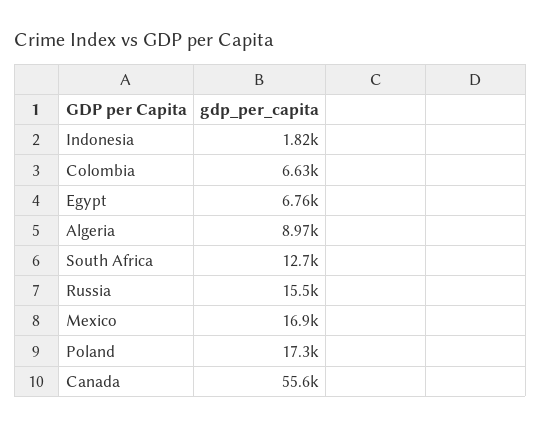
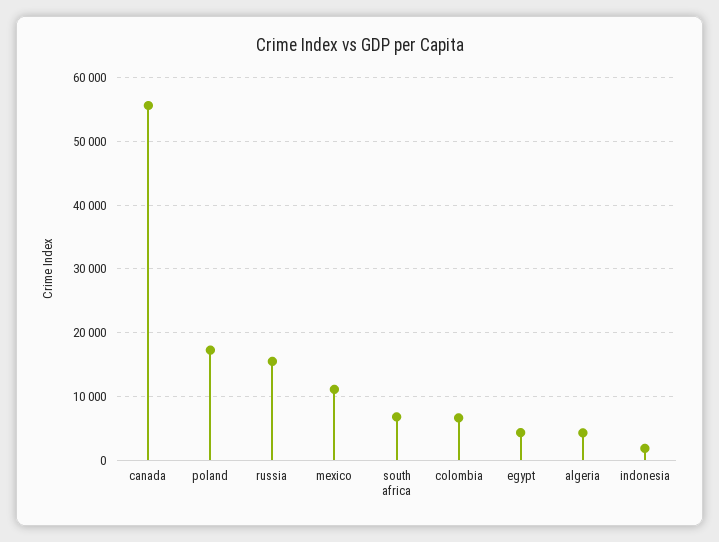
  {
    "Indonesia": 1820,
    "Colombia": 6630,
-   "Egypt": 6760,
+   "Egypt": 4000,
-   "Algeria": 8970,
+   "Algeria": 4000,
-   "South Africa": 12700,
+   "South Africa": 7000,
    "Russia": 15500,
-   "Mexico": 16900,
+   "Mexico": 11000,
    "Poland": 17300,
    "Canada": 55600
  }

